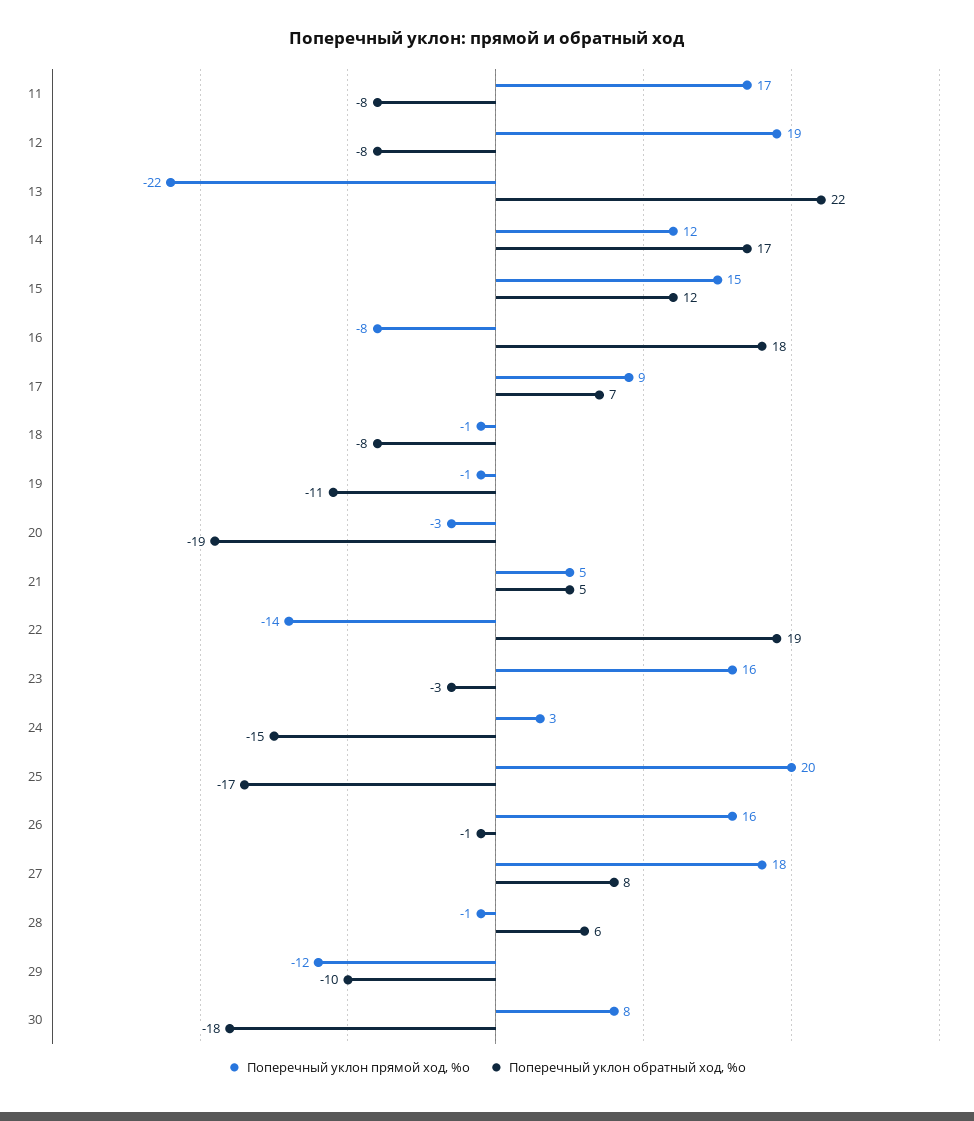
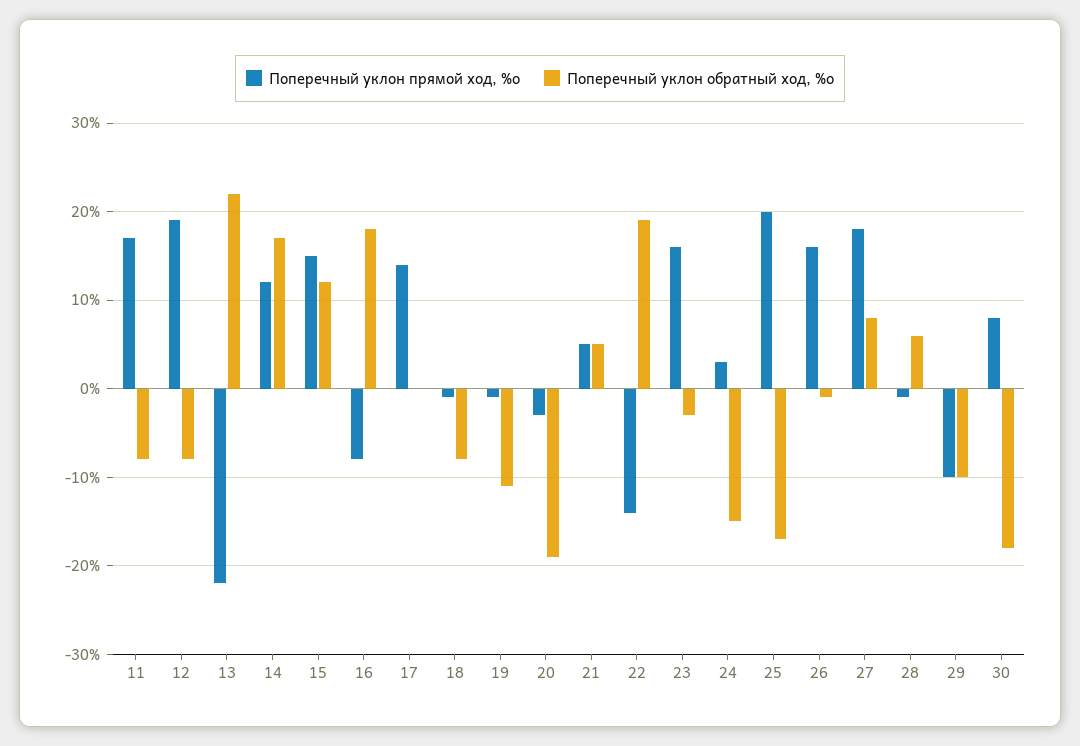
  {
    "Поперечный уклон прямой ход, %о": {
      "11": 17,
      "12": 19,
      "13": -22,
      "14": 12,
      "15": 15,
      "16": -8,
-     "17": 9,
+     "17": 14,
      "18": -1,
      "19": -1,
      "20": -3,
      "21": 5,
      "22": -14,
      "23": 16,
      "24": 3,
      "25": 20,
      "26": 16,
      "27": 18,
      "28": -1,
-     "29": -12,
+     "29": -10,
      "30": 8
    },
    "Поперечный уклон обратный ход, %о": {
      "11": -8,
      "12": -8,
      "13": 22,
      "14": 17,
      "15": 12,
      "16": 18,
-     "17": 7,
+     "17": 0,
      "18": -8,
      "19": -11,
      "20": -19,
      "21": 5,
      "22": 19,
      "23": -3,
      "24": -15,
      "25": -17,
      "26": -1,
      "27": 8,
      "28": 6,
      "29": -10,
      "30": -18
    }
  }

